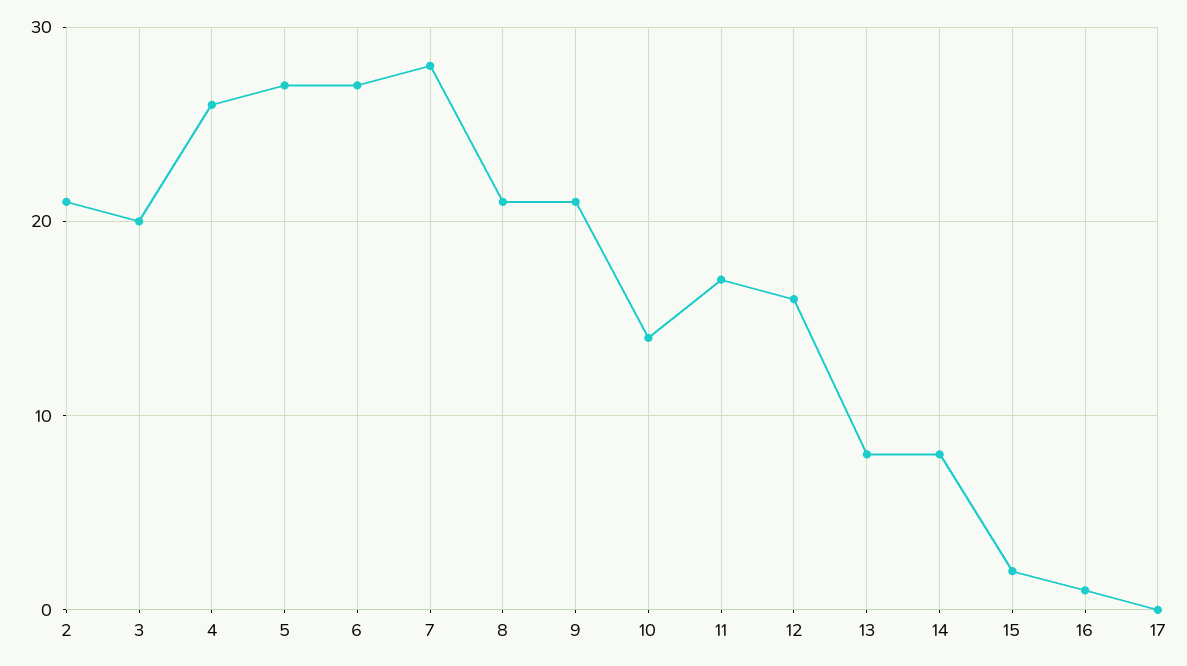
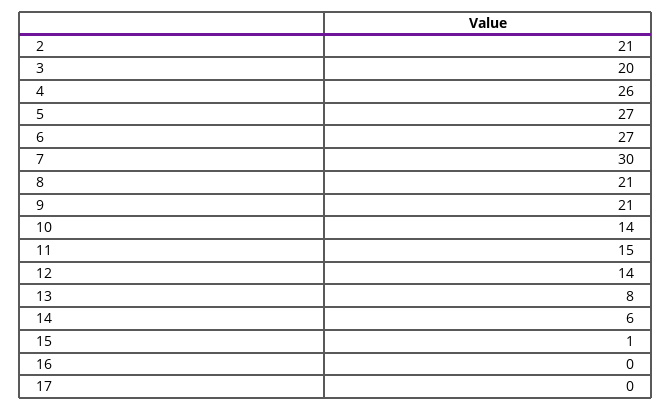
  {
    "2": 21,
    "3": 20,
    "4": 26,
    "5": 27,
    "6": 27,
-   "7": 28,
+   "7": 30,
    "8": 21,
    "9": 21,
    "10": 14,
-   "11": 17,
+   "11": 15,
-   "12": 16,
+   "12": 14,
    "13": 8,
-   "14": 8,
+   "14": 6,
-   "15": 2,
+   "15": 1,
-   "16": 1,
+   "16": 0,
    "17": 0
  }

